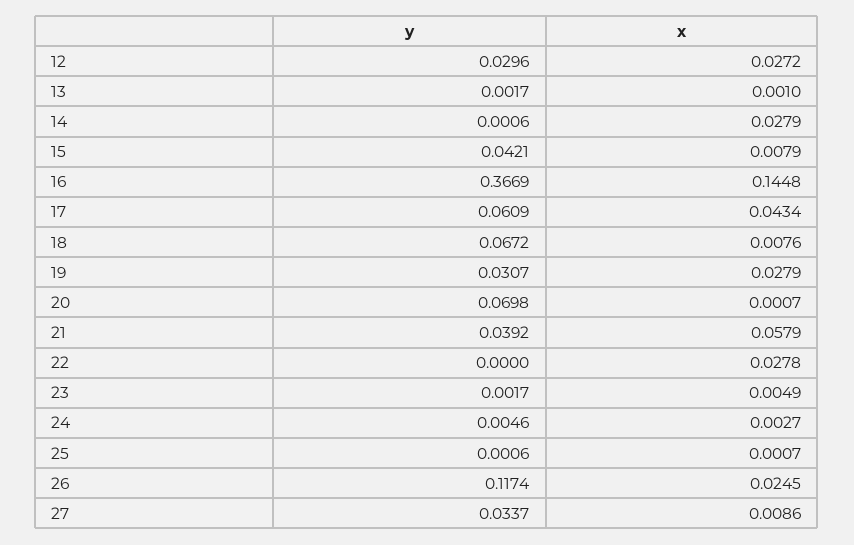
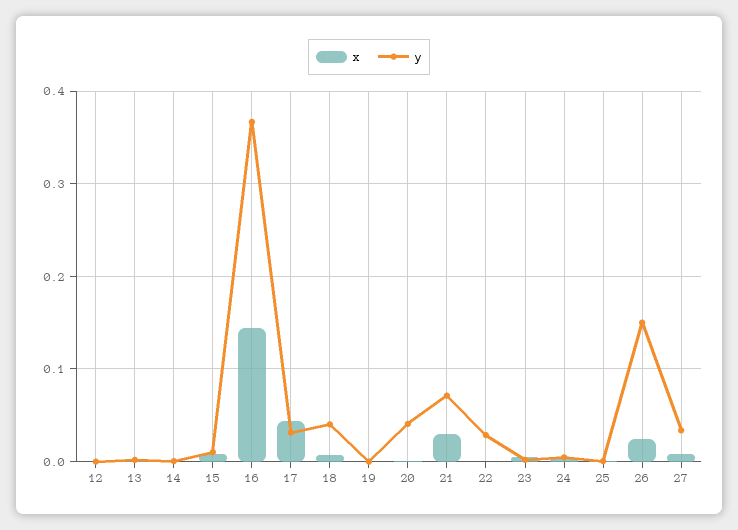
  {
    "y": {
-     "12": 0.0296,
+     "12": 0,
      "13": 0.0017,
      "14": 0.0006,
-     "15": 0.0421,
+     "15": 0.01,
      "16": 0.3669,
-     "17": 0.0609,
+     "17": 0.03,
-     "18": 0.0672,
+     "18": 0.04,
-     "19": 0.0307,
+     "19": 0,
-     "20": 0.0698,
+     "20": 0.04,
-     "21": 0.0392,
+     "21": 0.07,
-     "22": 0,
+     "22": 0.03,
      "23": 0.0017,
      "24": 0.0046,
      "25": 0.0006,
-     "26": 0.1174,
+     "26": 0.15,
      "27": 0.0337
    },
    "x": {
-     "12": 0.0272,
+     "12": 0,
      "13": 0.001,
-     "14": 0.0279,
+     "14": 0,
      "15": 0.0079,
      "16": 0.1448,
      "17": 0.0434,
      "18": 0.0076,
-     "19": 0.0279,
+     "19": 0,
      "20": 0.0007,
-     "21": 0.0579,
+     "21": 0.03,
-     "22": 0.0278,
+     "22": 0,
      "23": 0.0049,
      "24": 0.0027,
      "25": 0.0007,
      "26": 0.0245,
      "27": 0.0086
    }
  }

